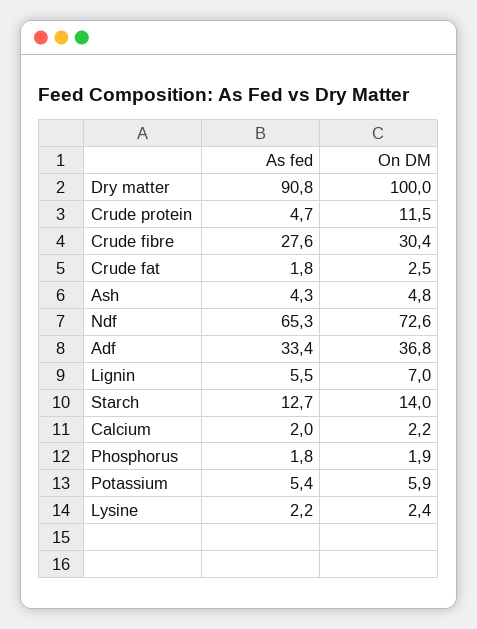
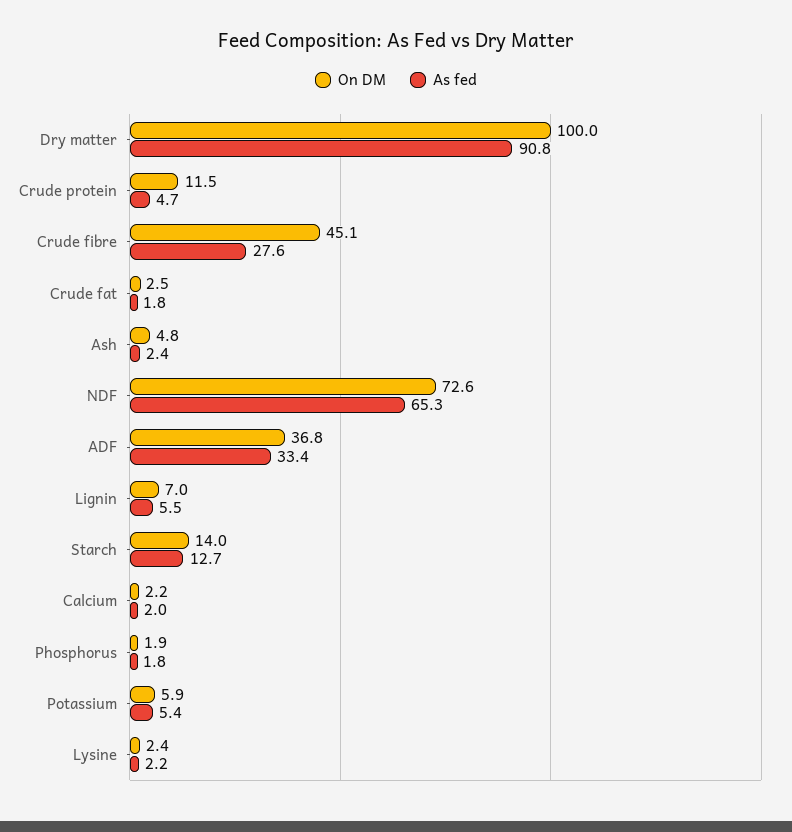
  {
    "As fed": {
      "Dry matter": 90.8,
      "Crude protein": 4.7,
      "Crude fibre": 27.6,
      "Crude fat": 1.8,
-     "Ash": 4.3,
+     "Ash": 2.4,
      "Ndf": 65.3,
      "Adf": 33.4,
      "Lignin": 5.5,
      "Starch": 12.7,
      "Calcium": 2,
      "Phosphorus": 1.8,
      "Potassium": 5.4,
      "Lysine": 2.2
    },
    "On DM": {
      "Dry matter": 100,
      "Crude protein": 11.5,
-     "Crude fibre": 30.4,
+     "Crude fibre": 45.1,
      "Crude fat": 2.5,
      "Ash": 4.8,
      "Ndf": 72.6,
      "Adf": 36.8,
      "Lignin": 7,
      "Starch": 14,
      "Calcium": 2.2,
      "Phosphorus": 1.9,
      "Potassium": 5.9,
      "Lysine": 2.4
    }
  }

